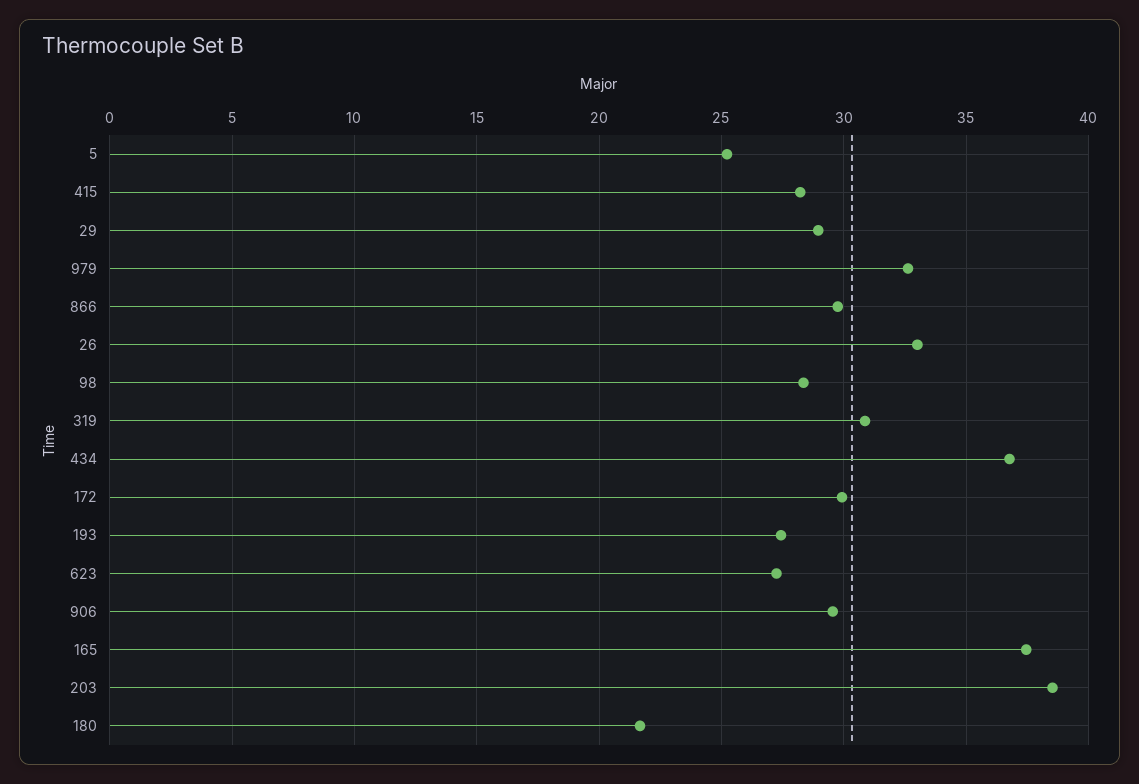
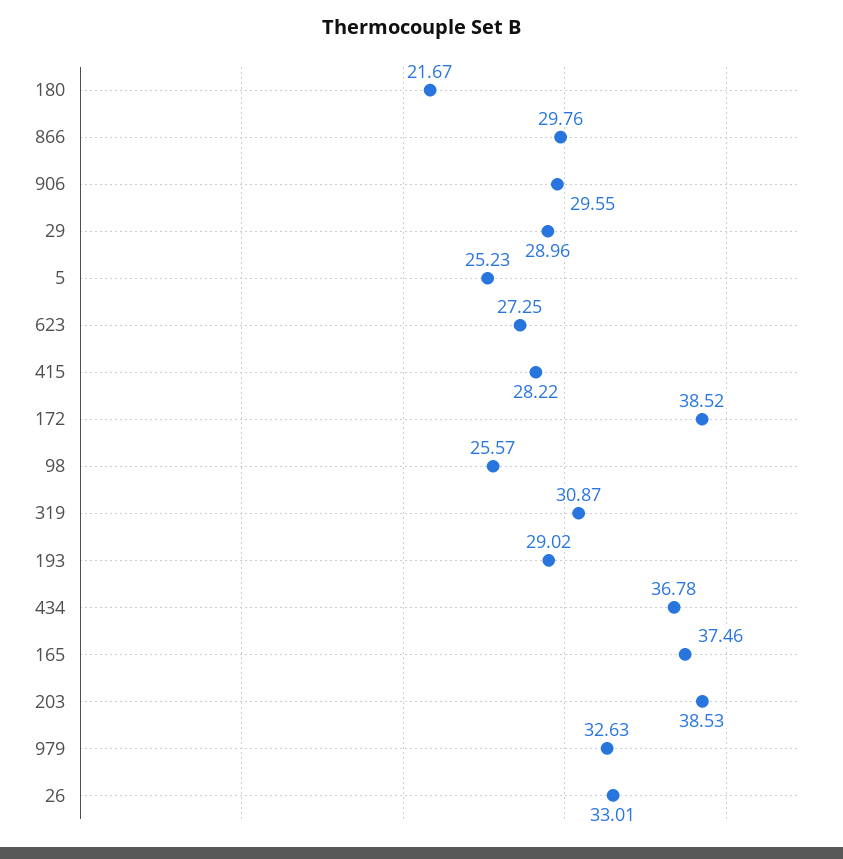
  {
    "5": 25.23,
    "415": 28.22,
    "29": 28.96,
    "979": 32.63,
    "866": 29.76,
    "26": 33.01,
-   "98": 28.5,
+   "98": 25.57,
    "319": 30.87,
    "434": 36.78,
-   "172": 30,
+   "172": 38.52,
-   "193": 27.5,
+   "193": 29.02,
    "623": 27.25,
    "906": 29.55,
    "165": 37.46,
    "203": 38.53,
    "180": 21.67
  }

